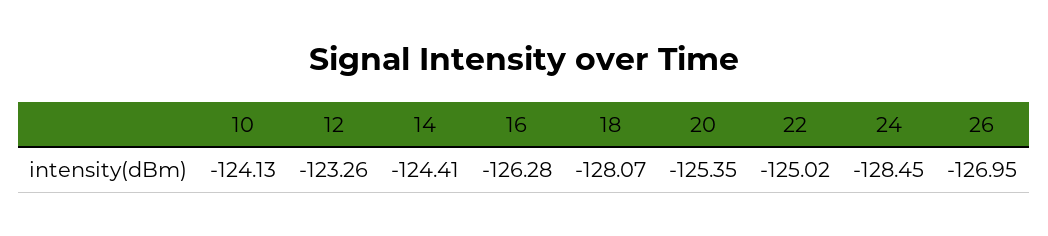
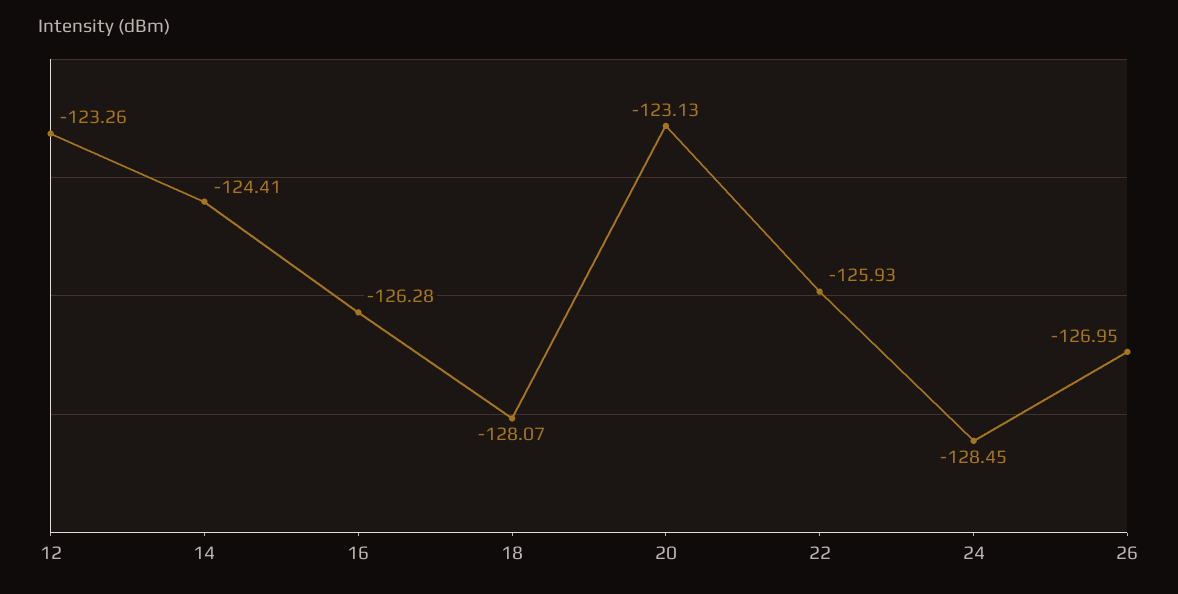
  {
-   "10": -124.13,
    "12": -123.26,
    "14": -124.41,
    "16": -126.28,
    "18": -128.07,
-   "20": -125.35,
+   "20": -123.13,
-   "22": -125.02,
+   "22": -125.93,
    "24": -128.45,
    "26": -126.95
  }

